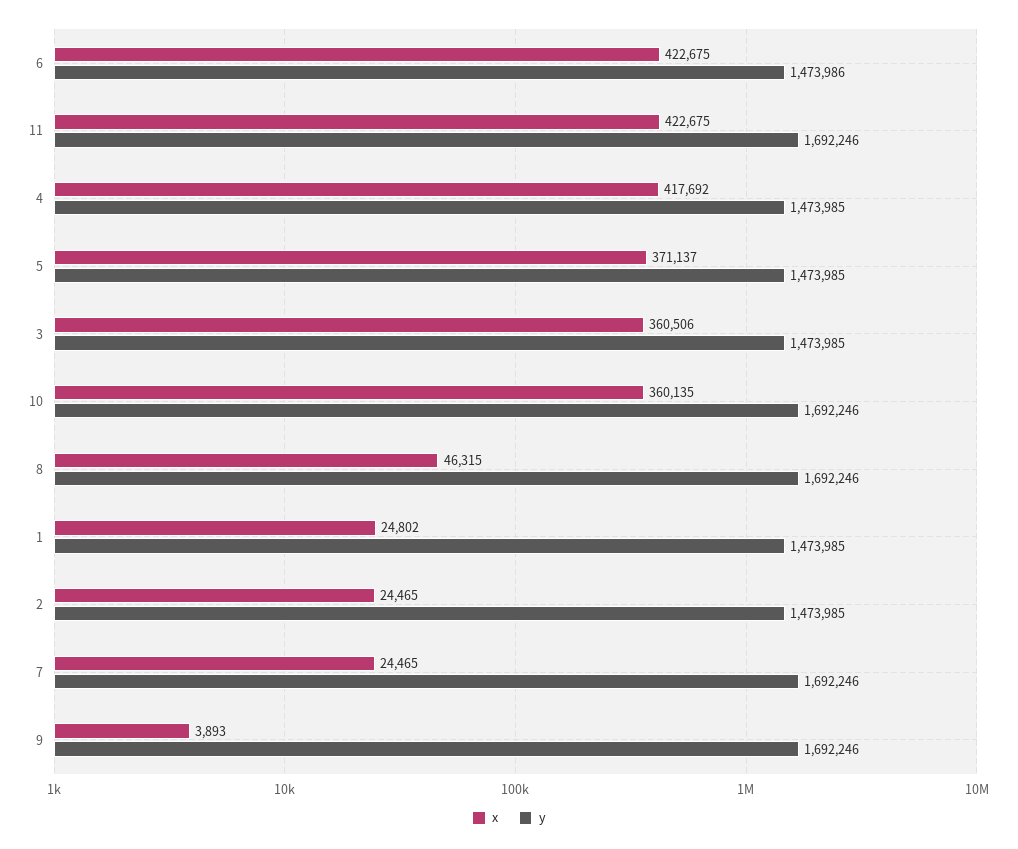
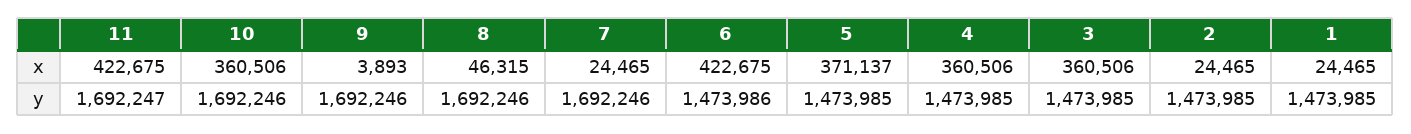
  {
    "x": {
      "6": 422675,
      "11": 422675,
-     "4": 417692,
+     "4": 360506,
      "5": 371137,
      "3": 360506,
-     "10": 360135,
+     "10": 360506,
      "8": 46315,
-     "1": 24802,
+     "1": 24465,
      "2": 24465,
      "7": 24465,
      "9": 3893
    },
    "y": {
      "6": 1473986,
-     "11": 1692246,
+     "11": 1692247,
      "4": 1473985,
      "5": 1473985,
      "3": 1473985,
      "10": 1692246,
      "8": 1692246,
      "1": 1473985,
      "2": 1473985,
      "7": 1692246,
      "9": 1692246
    }
  }

